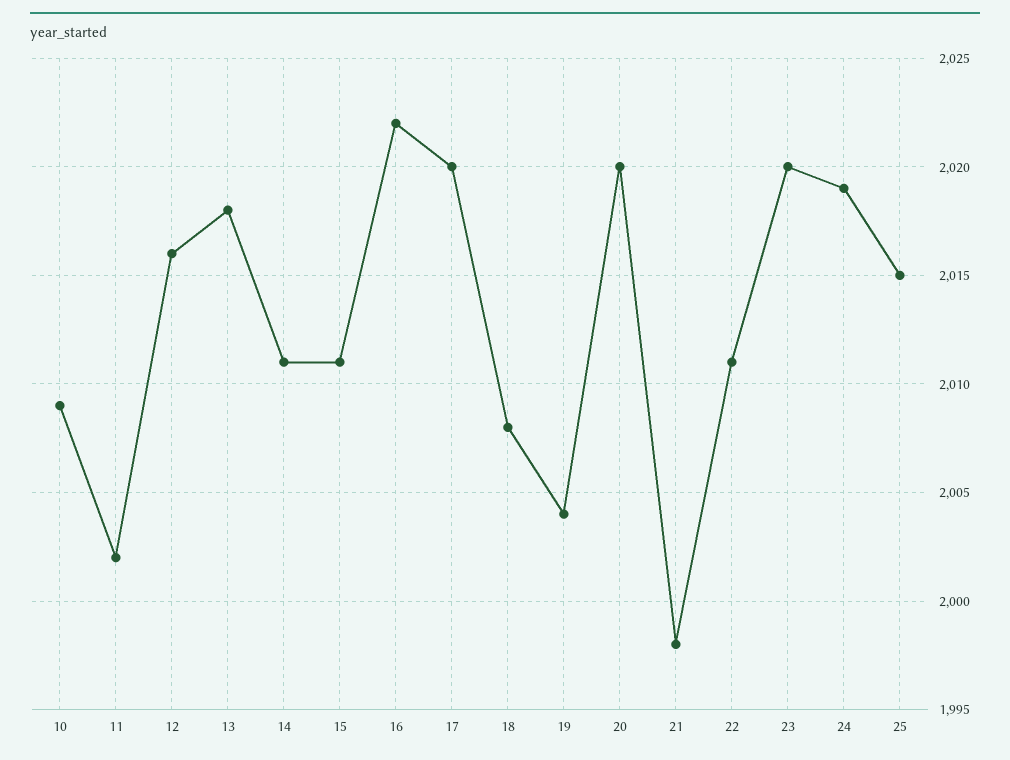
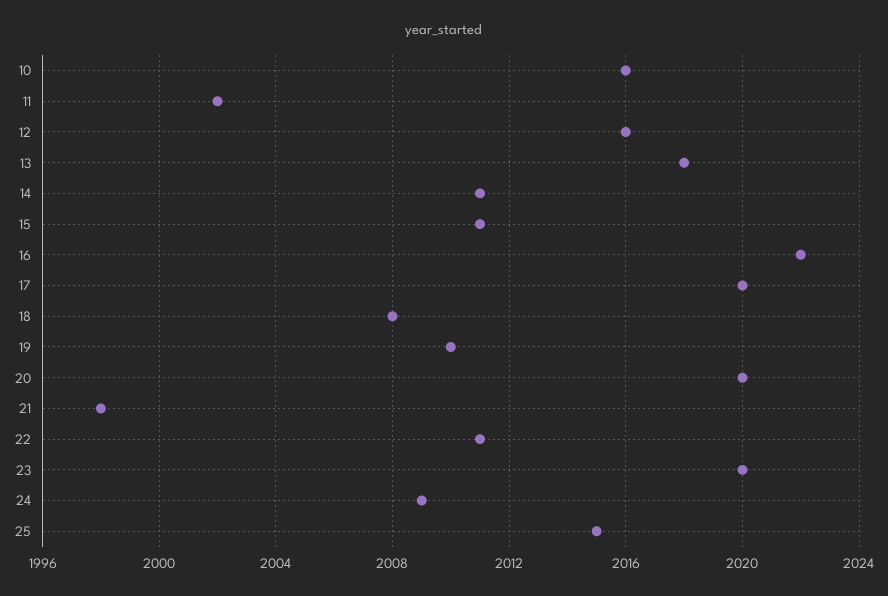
  {
-   "10": 2009,
+   "10": 2016,
    "11": 2002,
    "12": 2016,
    "13": 2018,
    "14": 2011,
    "15": 2011,
    "16": 2022,
    "17": 2020,
    "18": 2008,
-   "19": 2004,
+   "19": 2010,
    "20": 2020,
    "21": 1998,
    "22": 2011,
    "23": 2020,
-   "24": 2019,
+   "24": 2009,
    "25": 2015
  }

